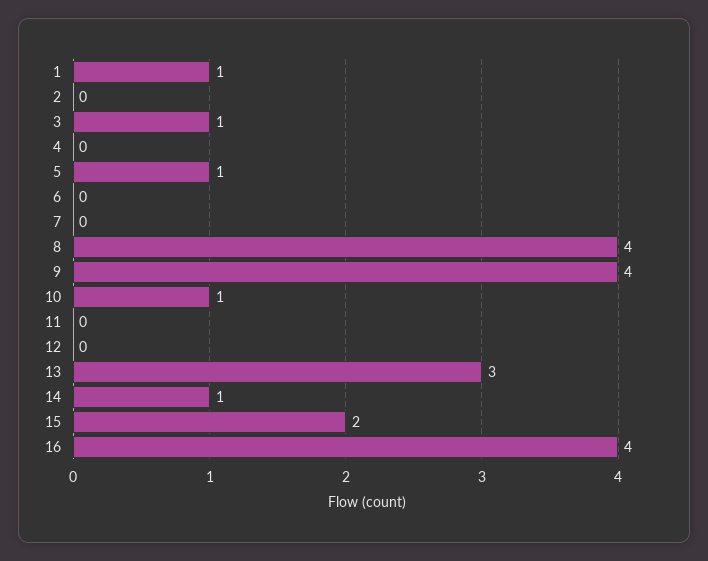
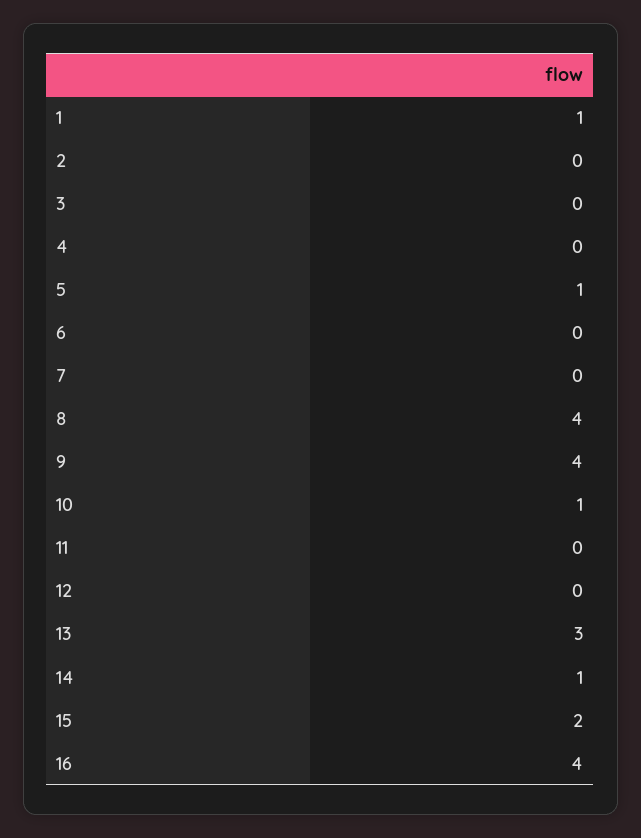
  {
    "1": 1,
    "2": 0,
-   "3": 1,
+   "3": 0,
    "4": 0,
    "5": 1,
    "6": 0,
    "7": 0,
    "8": 4,
    "9": 4,
    "10": 1,
    "11": 0,
    "12": 0,
    "13": 3,
    "14": 1,
    "15": 2,
    "16": 4
  }

